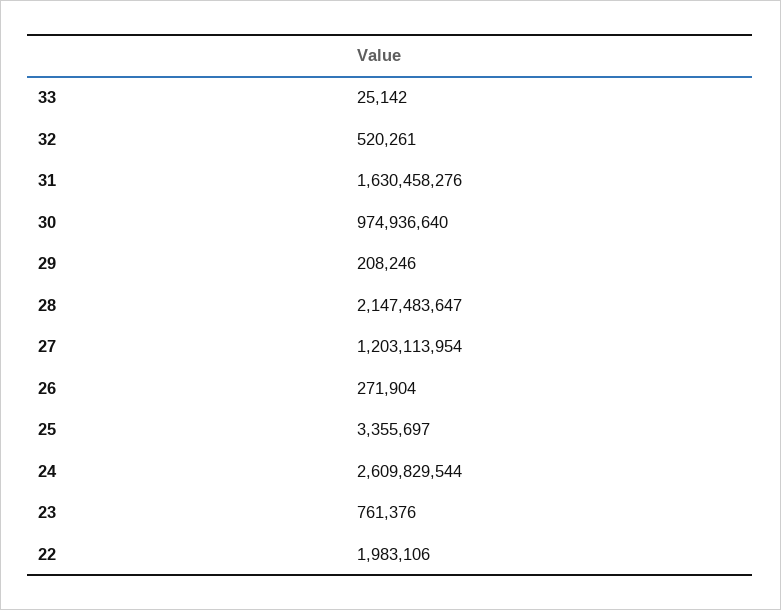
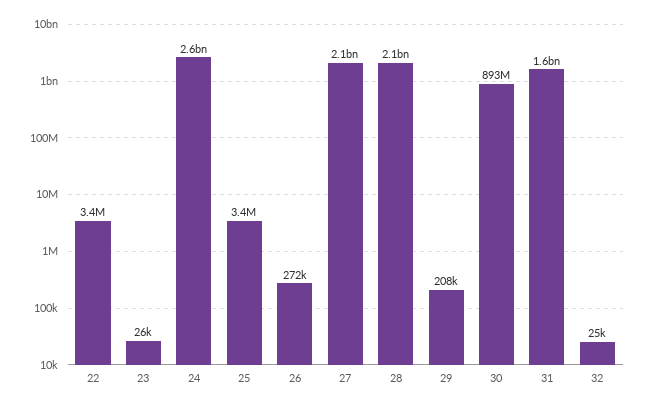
  {
-   "33": 25142,
-   "32": 520261,
+   "32": 25000,
    "31": 1630458276,
-   "30": 974936640,
+   "30": 893000000,
    "29": 208246,
    "28": 2147483647,
-   "27": 1203113954,
+   "27": 2100000000,
    "26": 271904,
    "25": 3355697,
    "24": 2609829544,
-   "23": 761376,
+   "23": 26000,
-   "22": 1983106
+   "22": 3400000
  }

